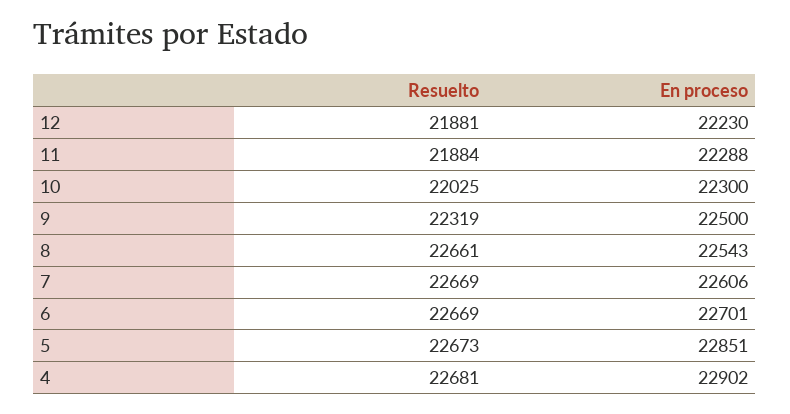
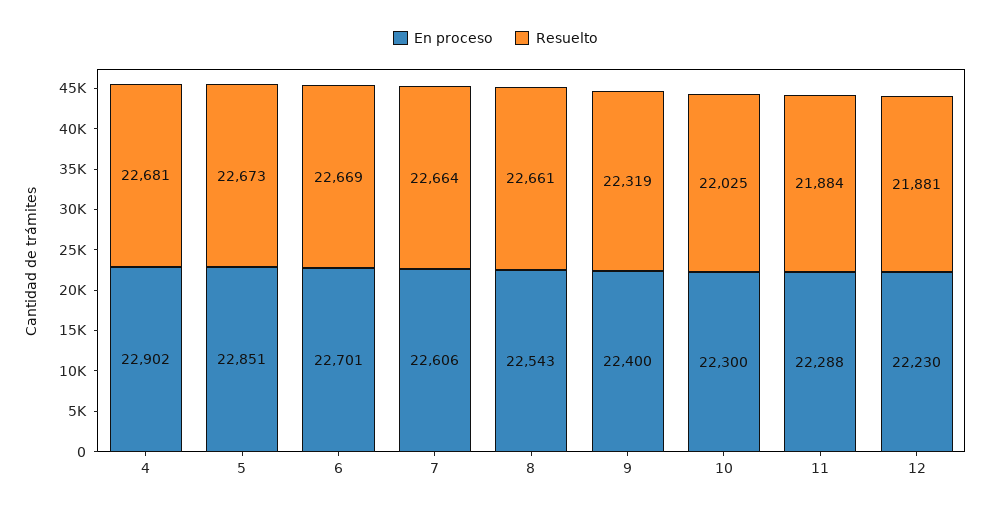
  {
    "Resuelto": {
      "12": 21881,
      "11": 21884,
      "10": 22025,
      "9": 22319,
      "8": 22661,
-     "7": 22669,
+     "7": 22664,
      "6": 22669,
      "5": 22673,
      "4": 22681
    },
    "En proceso": {
      "12": 22230,
      "11": 22288,
      "10": 22300,
-     "9": 22500,
+     "9": 22400,
      "8": 22543,
      "7": 22606,
      "6": 22701,
      "5": 22851,
      "4": 22902
    }
  }

